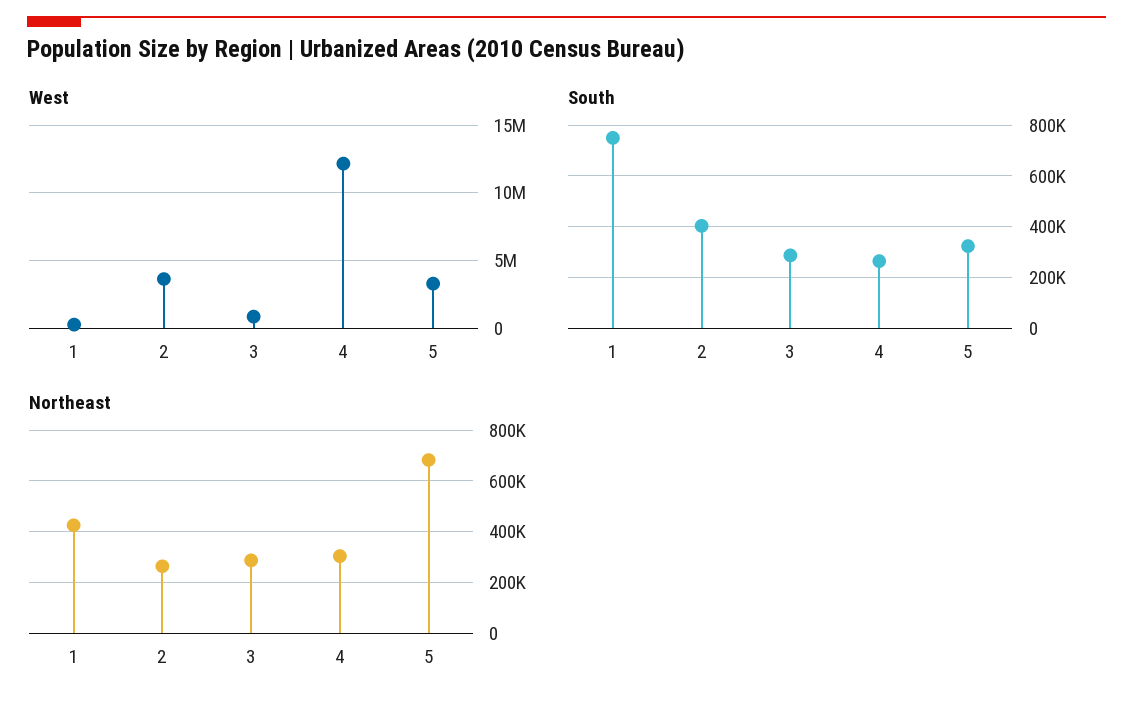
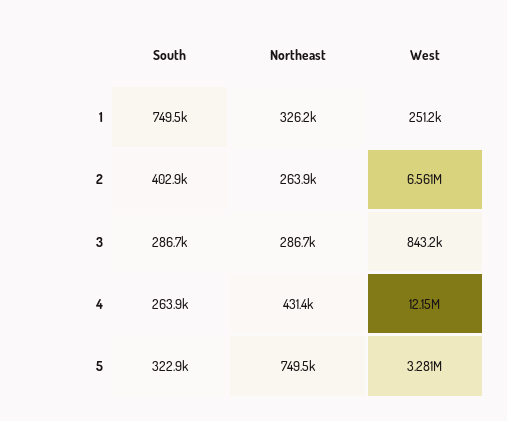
  {
    "West": {
      "1": 251200,
-     "2": 3500000,
+     "2": 6561000,
      "3": 843200,
      "4": 12150000,
      "5": 3281000
    },
    "South": {
      "1": 749500,
      "2": 402900,
      "3": 286700,
      "4": 263900,
      "5": 322900
    },
    "Northeast": {
-     "1": 425000,
+     "1": 326200,
      "2": 263900,
      "3": 286700,
-     "4": 300000,
+     "4": 431400,
-     "5": 675000
+     "5": 749500
    }
  }

